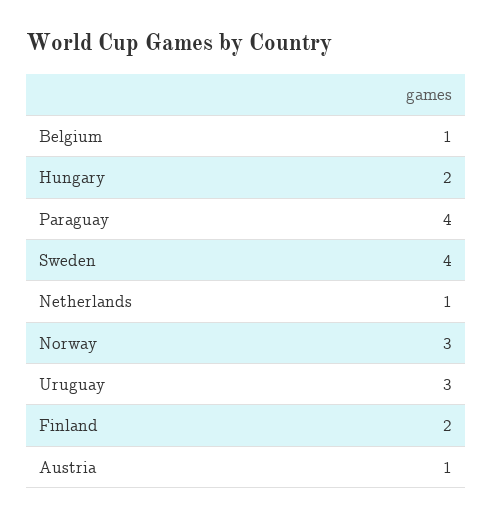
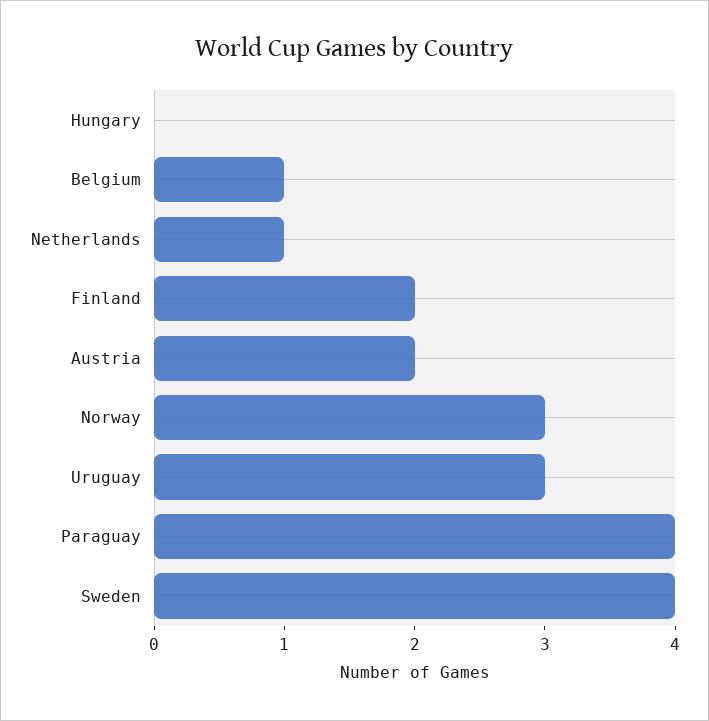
  {
    "Belgium": 1,
-   "Hungary": 2,
+   "Hungary": 0,
    "Paraguay": 4,
    "Sweden": 4,
    "Netherlands": 1,
    "Norway": 3,
    "Uruguay": 3,
    "Finland": 2,
-   "Austria": 1
+   "Austria": 2
  }

